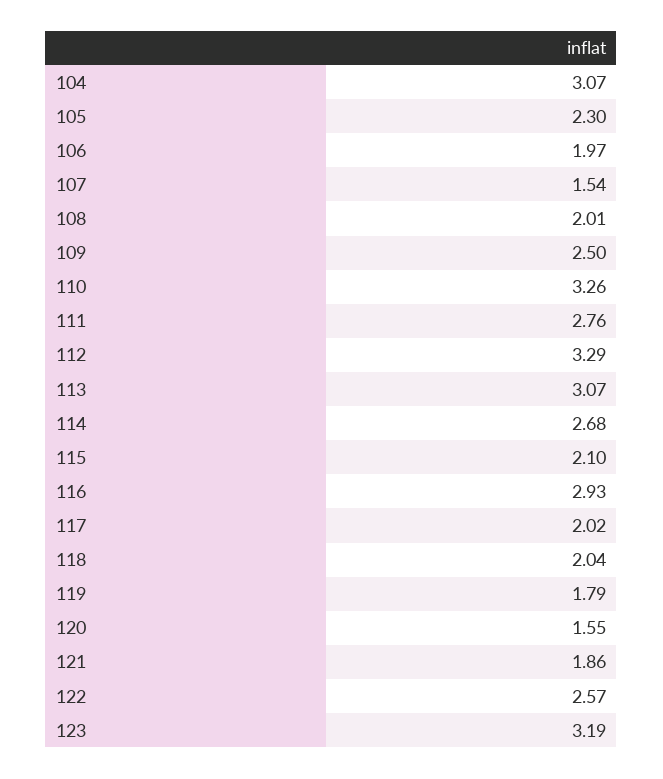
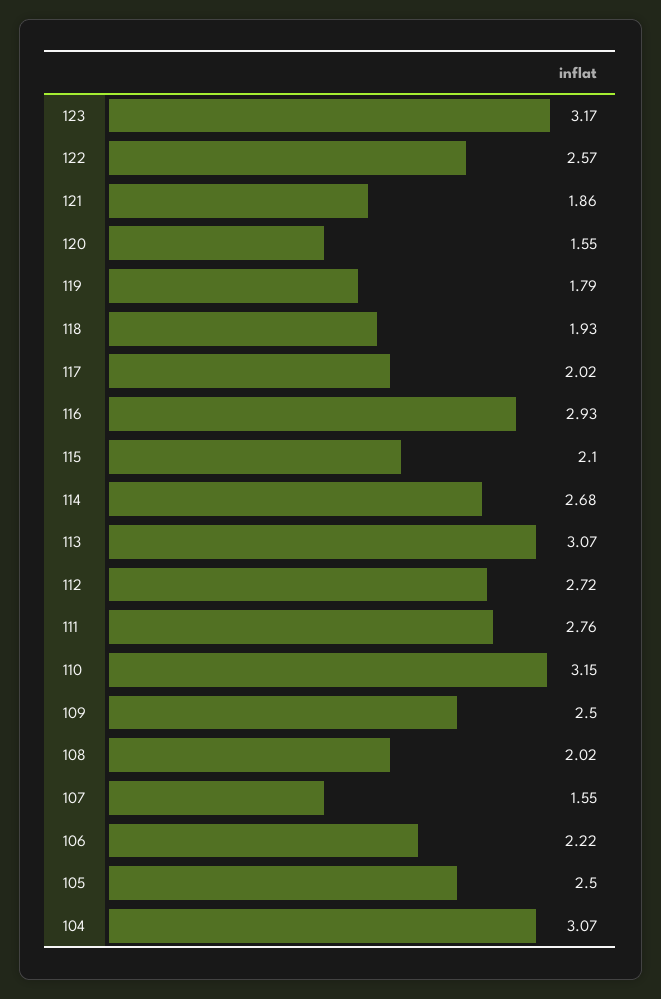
  {
    "104": 3.07,
-   "105": 2.3,
+   "105": 2.5,
-   "106": 1.97,
+   "106": 2.22,
-   "107": 1.54,
+   "107": 1.55,
-   "108": 2.01,
+   "108": 2.02,
    "109": 2.5,
-   "110": 3.26,
+   "110": 3.15,
    "111": 2.76,
-   "112": 3.29,
+   "112": 2.72,
    "113": 3.07,
    "114": 2.68,
    "115": 2.1,
    "116": 2.93,
    "117": 2.02,
-   "118": 2.04,
+   "118": 1.93,
    "119": 1.79,
    "120": 1.55,
    "121": 1.86,
    "122": 2.57,
-   "123": 3.19
+   "123": 3.17
  }

